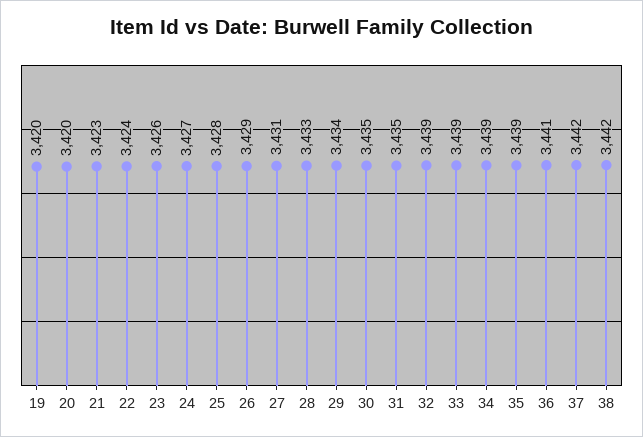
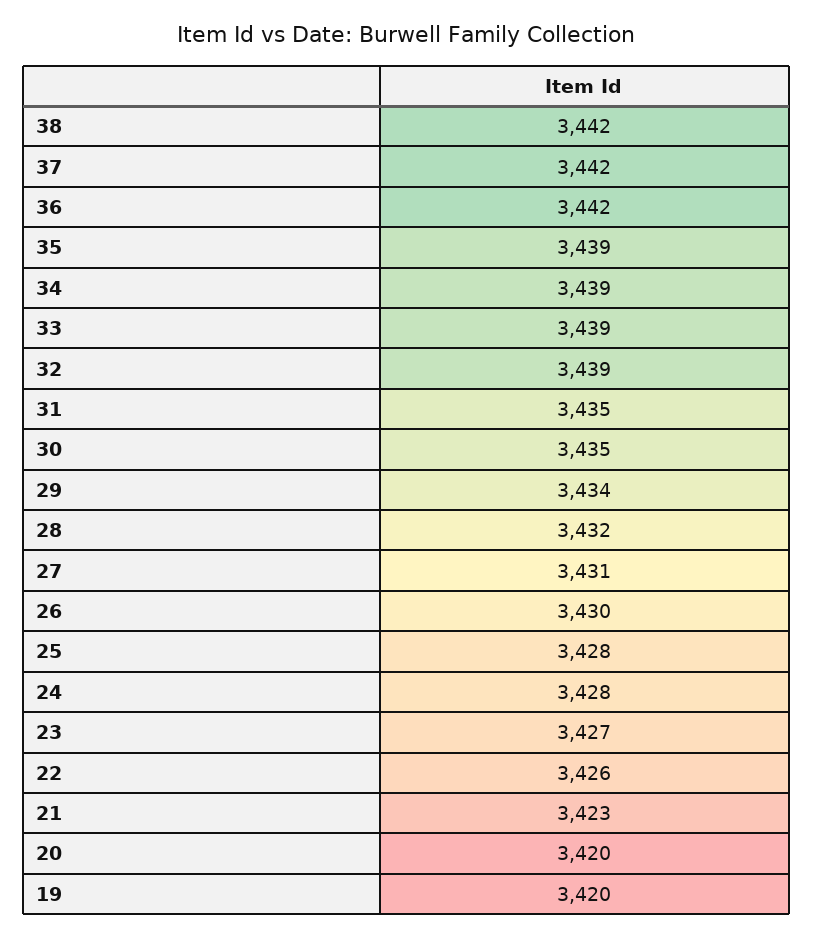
  {
    "19": 3420,
    "20": 3420,
    "21": 3423,
-   "22": 3424,
+   "22": 3426,
-   "23": 3426,
+   "23": 3427,
-   "24": 3427,
+   "24": 3428,
    "25": 3428,
-   "26": 3429,
+   "26": 3430,
    "27": 3431,
-   "28": 3433,
+   "28": 3432,
    "29": 3434,
    "30": 3435,
    "31": 3435,
    "32": 3439,
    "33": 3439,
    "34": 3439,
    "35": 3439,
-   "36": 3441,
+   "36": 3442,
    "37": 3442,
    "38": 3442
  }

